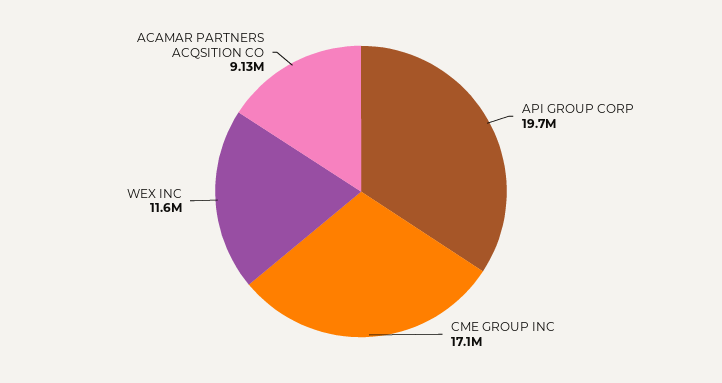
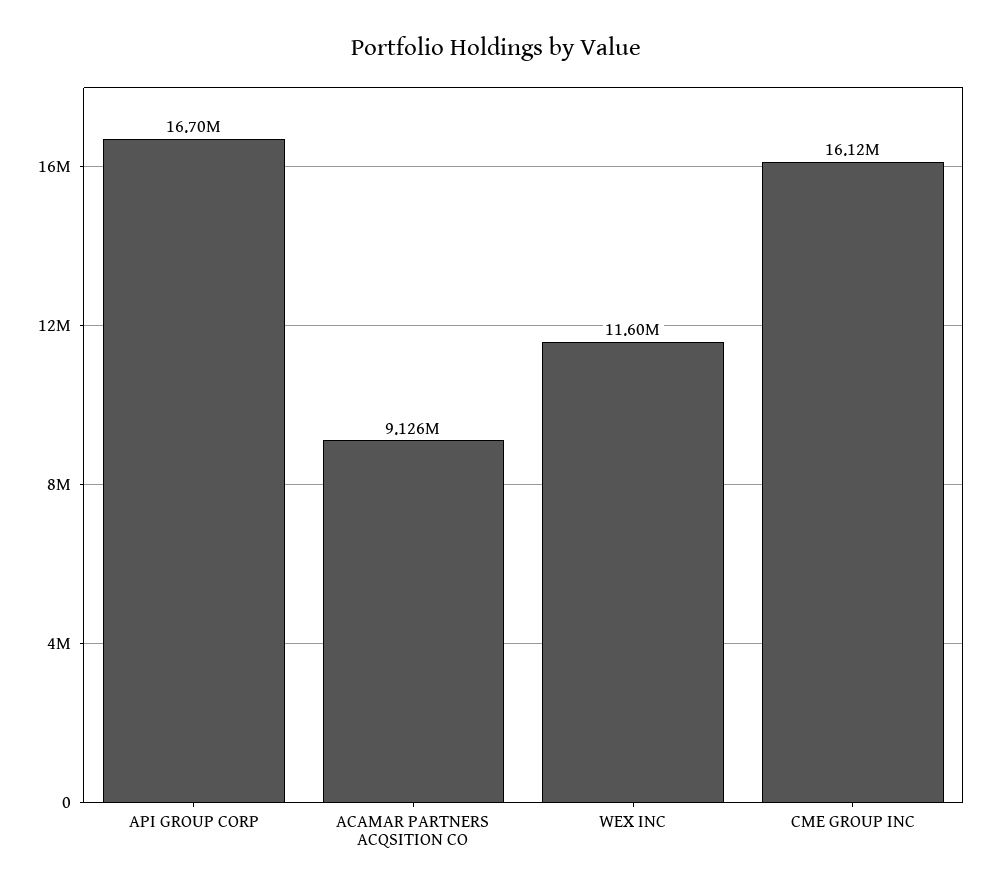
  {
-   "API GROUP CORP": 19700000,
+   "API GROUP CORP": 16700000,
-   "CME GROUP INC": 17100000,
+   "CME GROUP INC": 16120000,
    "WEX INC": 11600000,
    "ACAMAR PARTNERS ACQSITION CO": 9126000
  }

